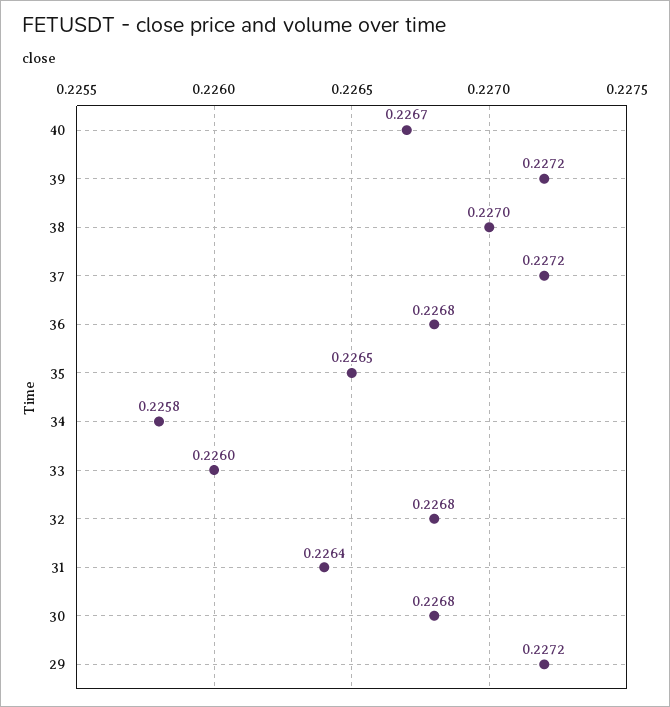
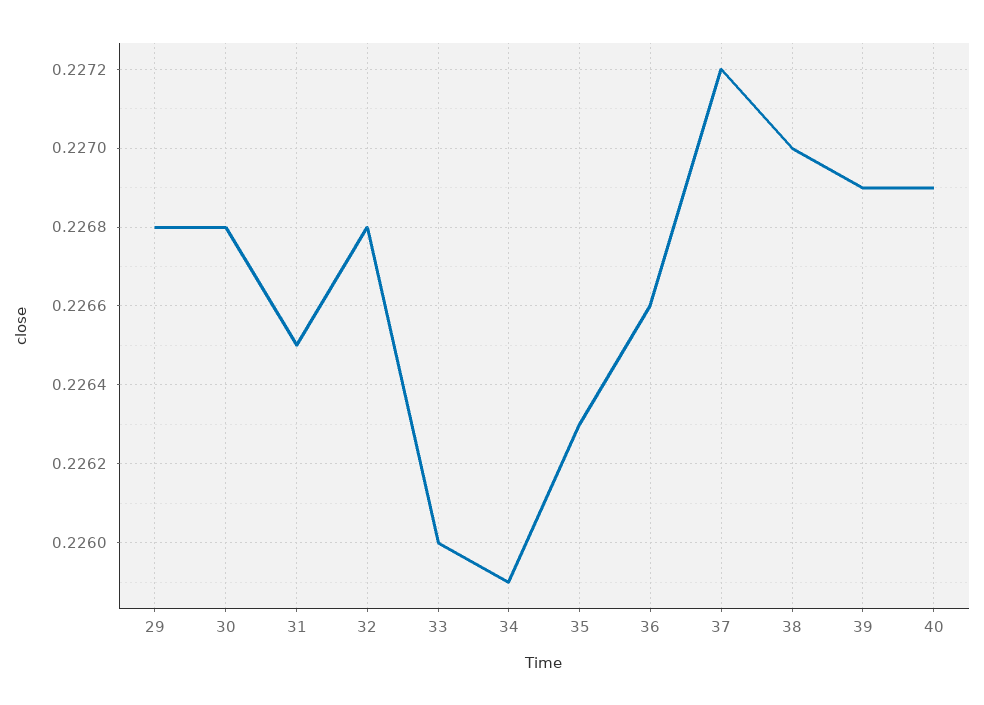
  {
-   "40": 0.2267,
+   "40": 0.2269,
-   "39": 0.2272,
+   "39": 0.2269,
    "38": 0.227,
    "37": 0.2272,
-   "36": 0.2268,
+   "36": 0.2266,
-   "35": 0.2265,
+   "35": 0.2263,
-   "34": 0.2258,
+   "34": 0.2259,
    "33": 0.226,
    "32": 0.2268,
-   "31": 0.2264,
+   "31": 0.2265,
    "30": 0.2268,
-   "29": 0.2272
+   "29": 0.2268
  }

